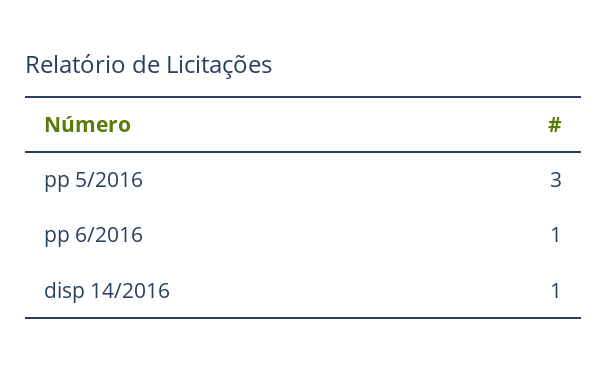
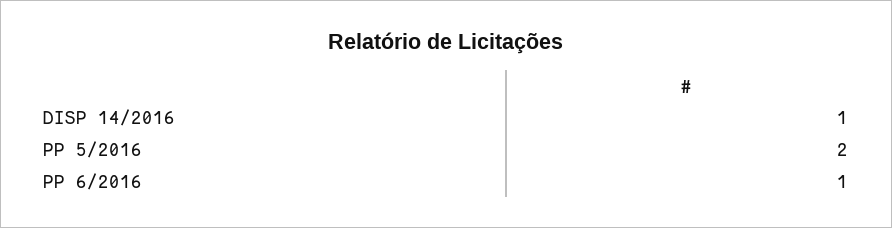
  {
-   "pp 5/2016": 3,
+   "pp 5/2016": 2,
    "pp 6/2016": 1,
    "disp 14/2016": 1
  }

